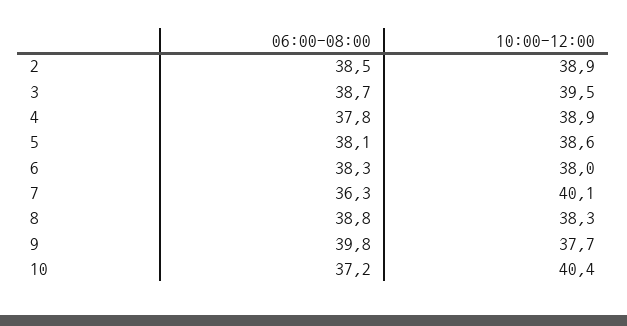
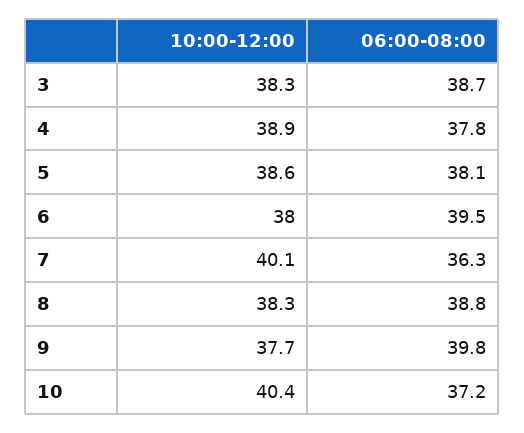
  {
    "06:00-08:00": {
-     "2": 38.5,
      "3": 38.7,
      "4": 37.8,
      "5": 38.1,
-     "6": 38.3,
+     "6": 39.5,
      "7": 36.3,
      "8": 38.8,
      "9": 39.8,
      "10": 37.2
    },
    "10:00-12:00": {
-     "2": 38.9,
-     "3": 39.5,
+     "3": 38.3,
      "4": 38.9,
      "5": 38.6,
      "6": 38,
      "7": 40.1,
      "8": 38.3,
      "9": 37.7,
      "10": 40.4
    }
  }

